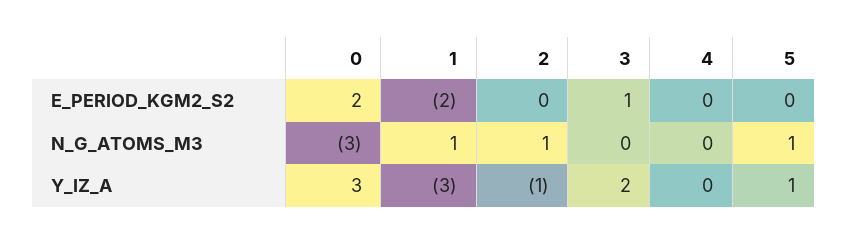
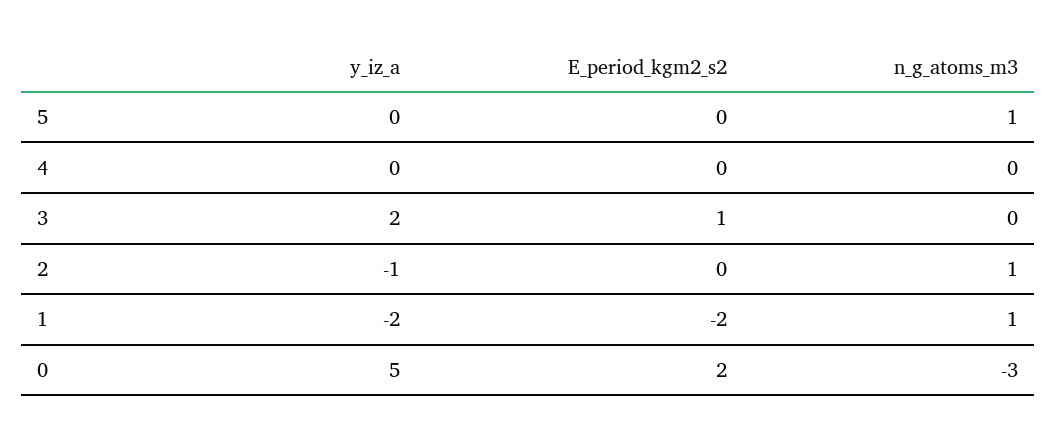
  {
    "0": {
      "E_PERIOD_KGM2_S2": 2,
      "N_G_ATOMS_M3": -3,
-     "Y_IZ_A": 3
+     "Y_IZ_A": 5
    },
    "1": {
      "E_PERIOD_KGM2_S2": -2,
      "N_G_ATOMS_M3": 1,
-     "Y_IZ_A": -3
+     "Y_IZ_A": -2
    },
    "2": {
      "E_PERIOD_KGM2_S2": 0,
      "N_G_ATOMS_M3": 1,
      "Y_IZ_A": -1
    },
    "3": {
      "E_PERIOD_KGM2_S2": 1,
      "N_G_ATOMS_M3": 0,
      "Y_IZ_A": 2
    },
    "4": {
      "E_PERIOD_KGM2_S2": 0,
      "N_G_ATOMS_M3": 0,
      "Y_IZ_A": 0
    },
    "5": {
      "E_PERIOD_KGM2_S2": 0,
      "N_G_ATOMS_M3": 1,
-     "Y_IZ_A": 1
+     "Y_IZ_A": 0
    }
  }

